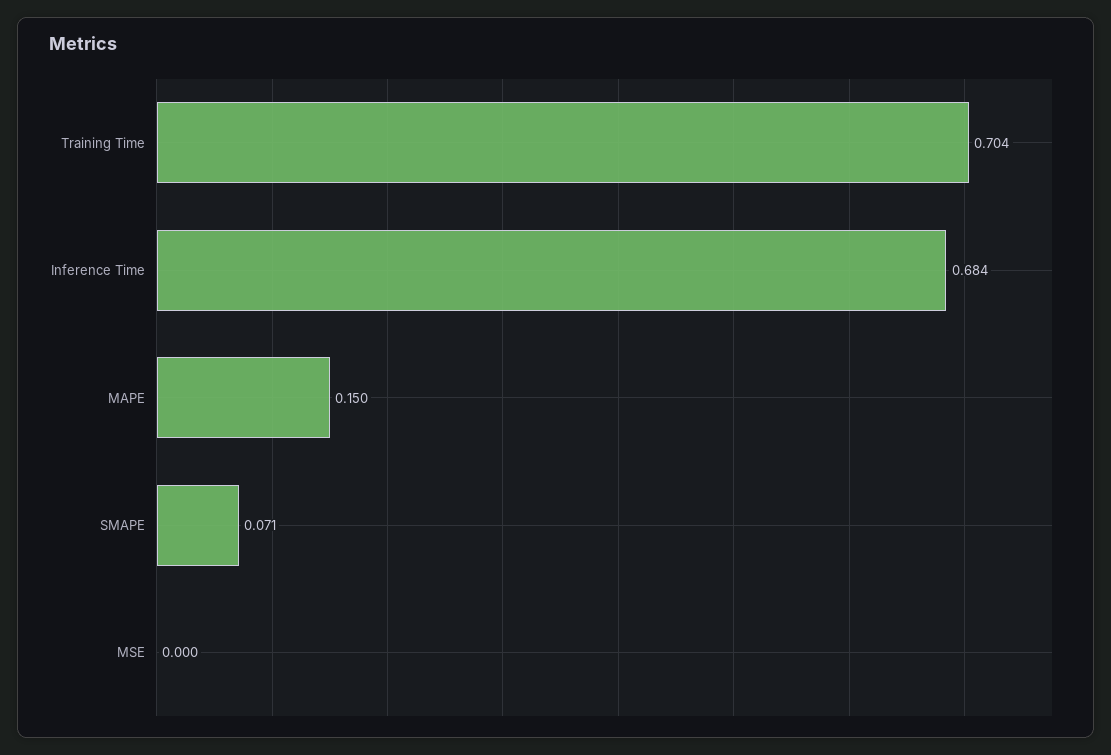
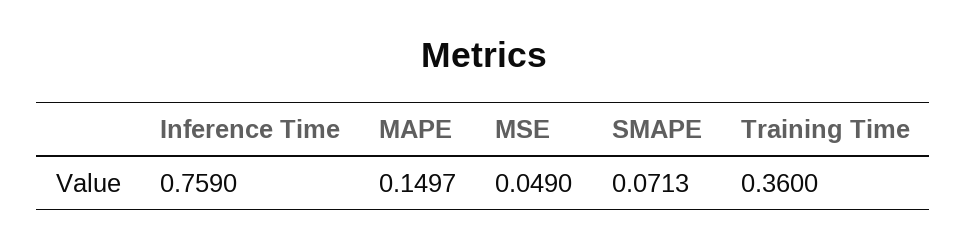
  {
-   "Training Time": 0.704,
+   "Training Time": 0.36,
-   "Inference Time": 0.684,
+   "Inference Time": 0.759,
    "MAPE": 0.1497,
    "SMAPE": 0.0713,
-   "MSE": 0
+   "MSE": 0.049
  }

